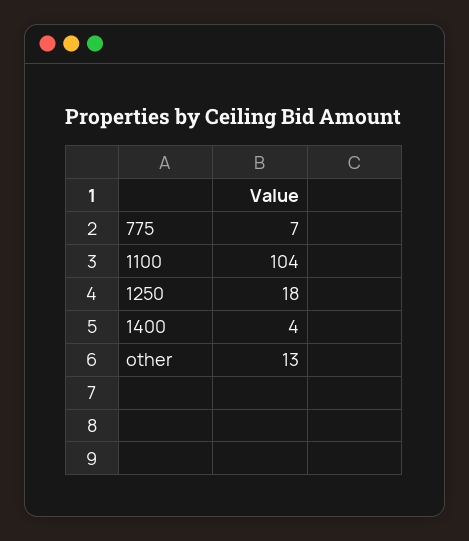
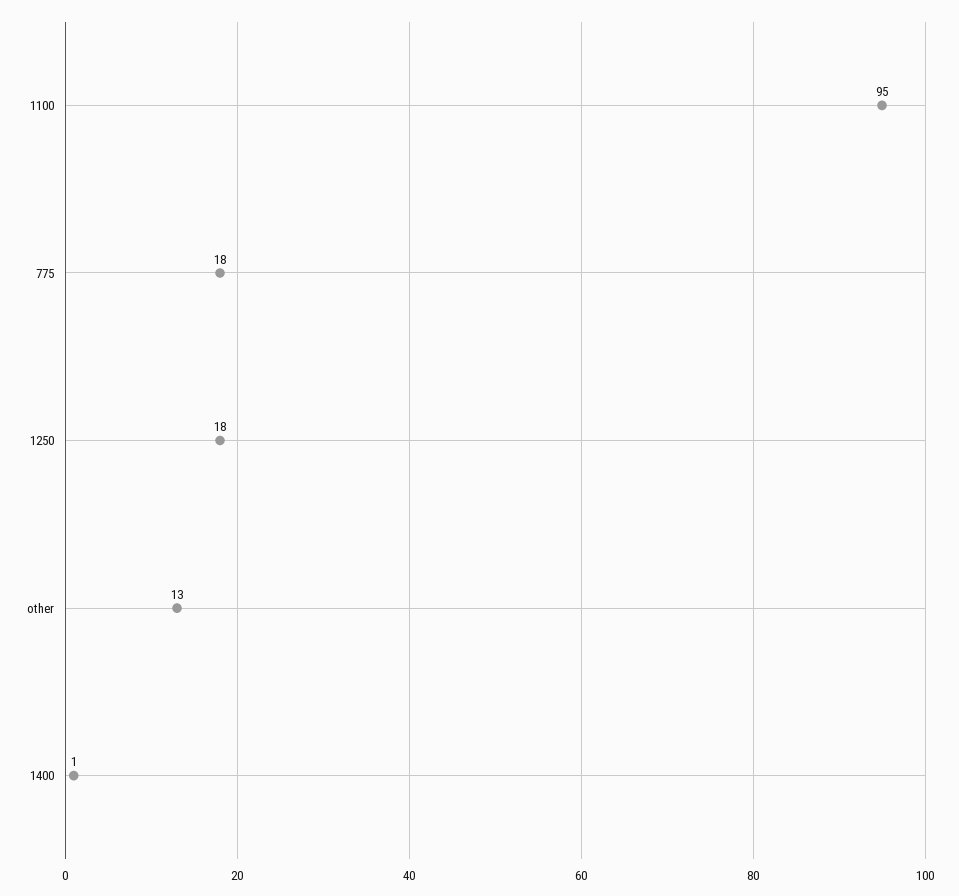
  {
-   "775": 7,
+   "775": 18,
-   "1100": 104,
+   "1100": 95,
    "1250": 18,
-   "1400": 4,
+   "1400": 1,
    "other": 13
  }

